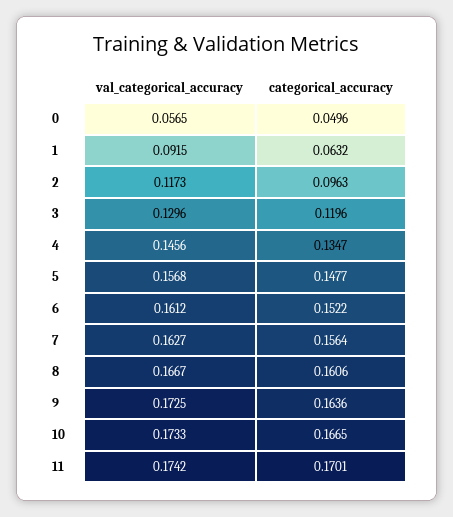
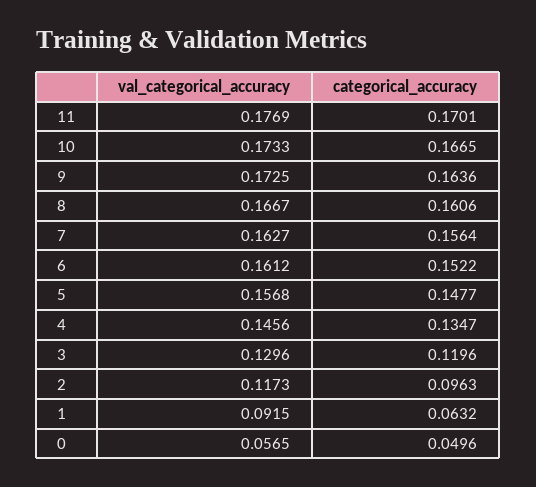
  {
    "val_categorical_accuracy": {
      "0": 0.0565,
      "1": 0.0915,
      "2": 0.1173,
      "3": 0.1296,
      "4": 0.1456,
      "5": 0.1568,
      "6": 0.1612,
      "7": 0.1627,
      "8": 0.1667,
      "9": 0.1725,
      "10": 0.1733,
-     "11": 0.1742
+     "11": 0.1769
    },
    "categorical_accuracy": {
      "0": 0.0496,
      "1": 0.0632,
      "2": 0.0963,
      "3": 0.1196,
      "4": 0.1347,
      "5": 0.1477,
      "6": 0.1522,
      "7": 0.1564,
      "8": 0.1606,
      "9": 0.1636,
      "10": 0.1665,
      "11": 0.1701
    }
  }

